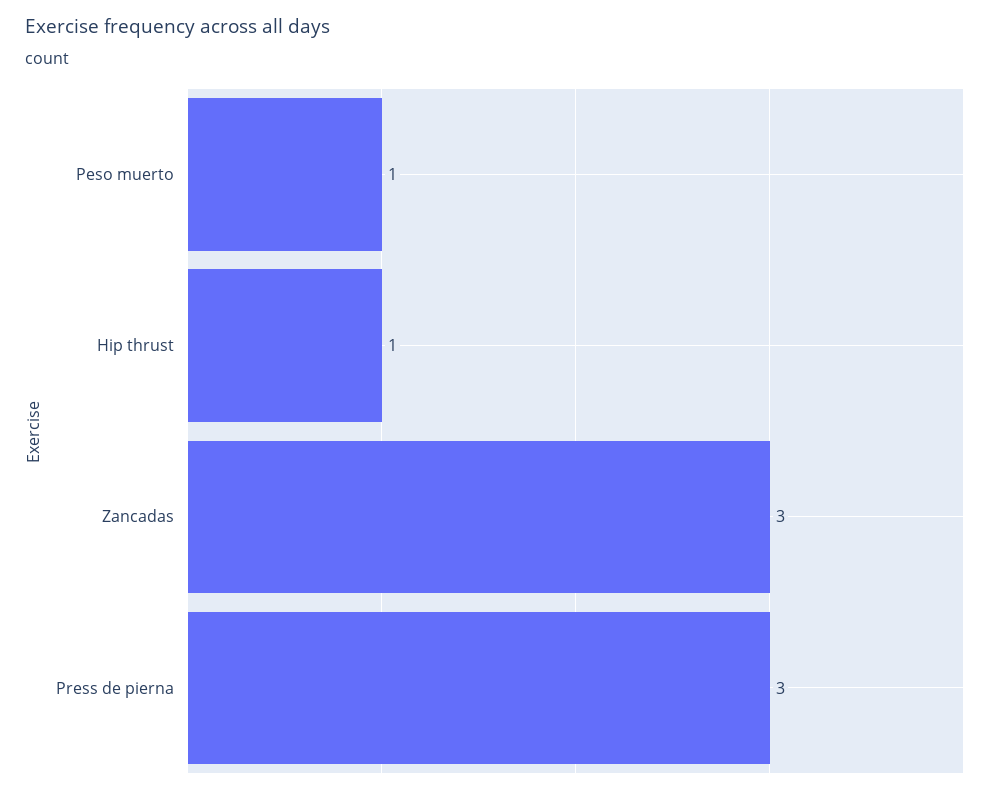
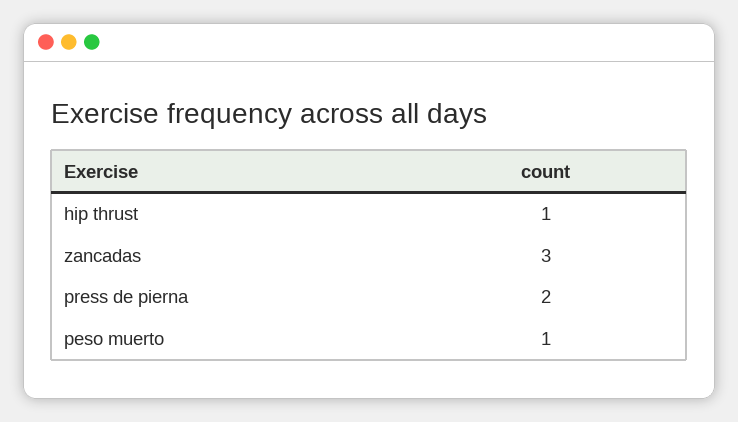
  {
    "Peso muerto": 1,
    "Hip thrust": 1,
    "Zancadas": 3,
-   "Press de pierna": 3
+   "Press de pierna": 2
  }

